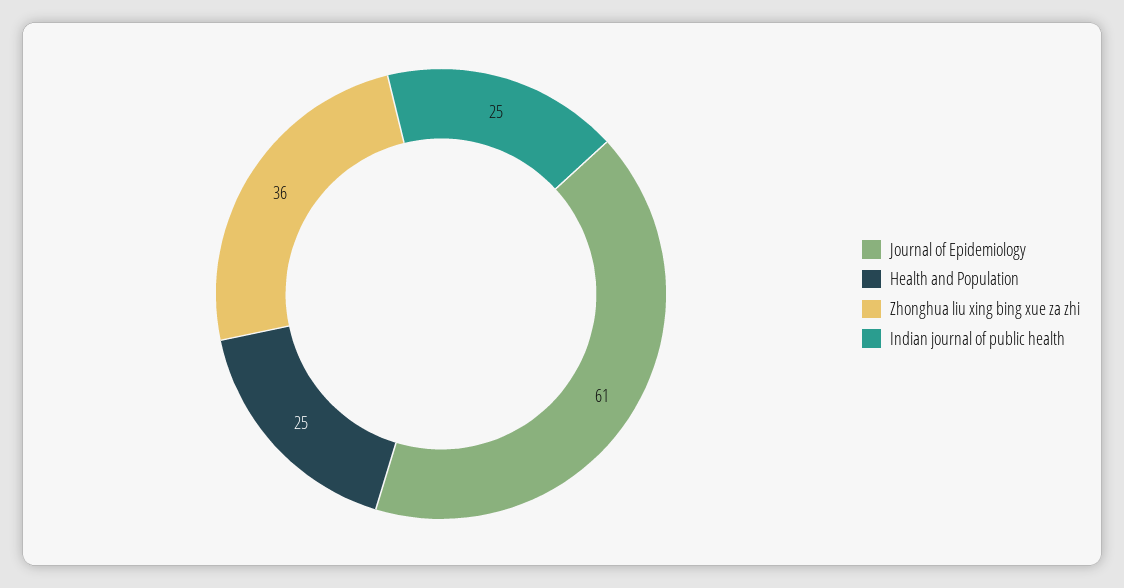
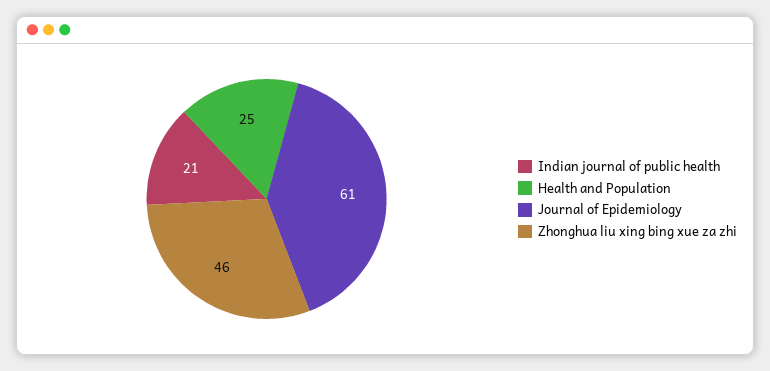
  {
    "Journal of Epidemiology": 61,
    "Health and Population": 25,
-   "Zhonghua liu xing bing xue za zhi": 36,
+   "Zhonghua liu xing bing xue za zhi": 46,
-   "Indian journal of public health": 25
+   "Indian journal of public health": 21
  }

